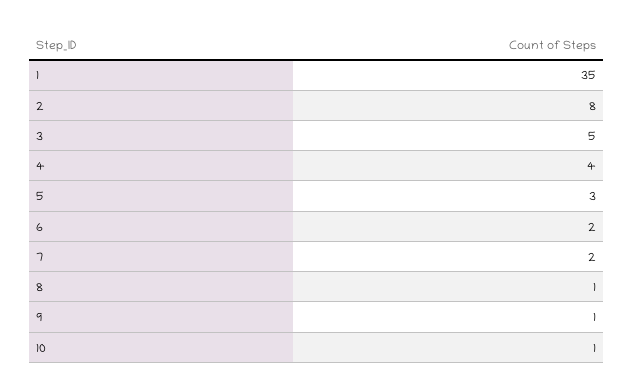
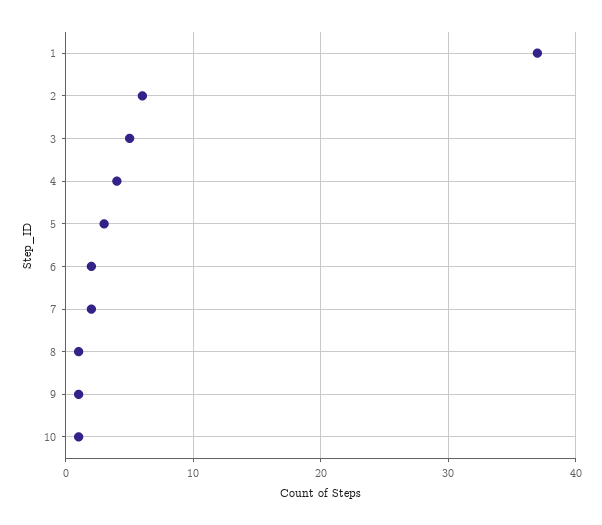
  {
-   "1": 35,
+   "1": 37,
-   "2": 8,
+   "2": 6,
    "3": 5,
    "4": 4,
    "5": 3,
    "6": 2,
    "7": 2,
    "8": 1,
    "9": 1,
    "10": 1
  }

